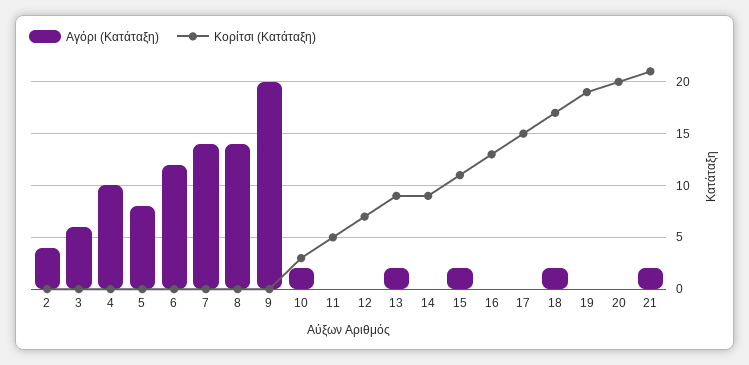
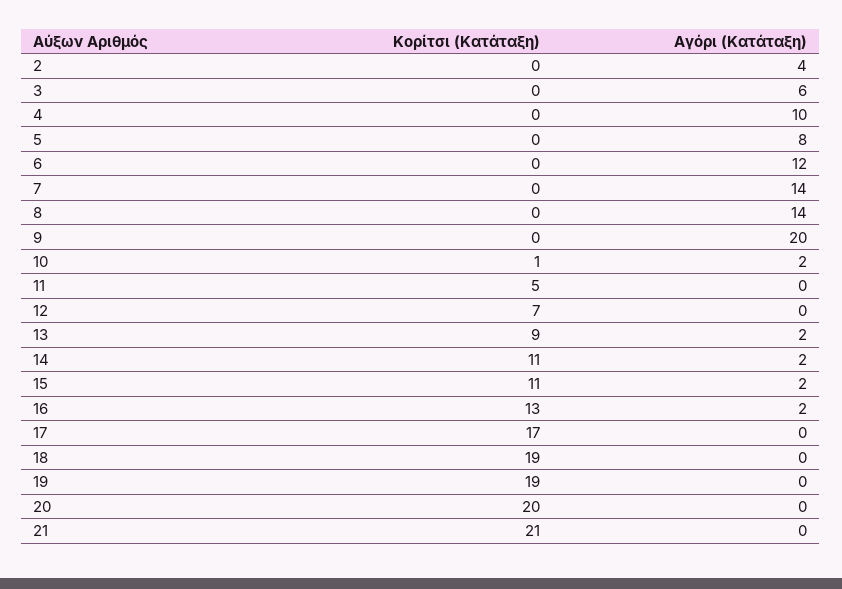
  {
    "Αγόρι (Κατάταξη)": {
      "2": 4,
      "3": 6,
      "4": 10,
      "5": 8,
      "6": 12,
      "7": 14,
      "8": 14,
      "9": 20,
      "10": 2,
      "11": 0,
      "12": 0,
      "13": 2,
-     "14": 0,
+     "14": 2,
      "15": 2,
-     "16": 0,
+     "16": 2,
      "17": 0,
-     "18": 2,
+     "18": 0,
      "19": 0,
      "20": 0,
-     "21": 2
+     "21": 0
    },
    "Κορίτσι (Κατάταξη)": {
      "2": 0,
      "3": 0,
      "4": 0,
      "5": 0,
      "6": 0,
      "7": 0,
      "8": 0,
      "9": 0,
-     "10": 3,
+     "10": 1,
      "11": 5,
      "12": 7,
      "13": 9,
-     "14": 9,
+     "14": 11,
      "15": 11,
      "16": 13,
-     "17": 15,
+     "17": 17,
-     "18": 17,
+     "18": 19,
      "19": 19,
      "20": 20,
      "21": 21
    }
  }

